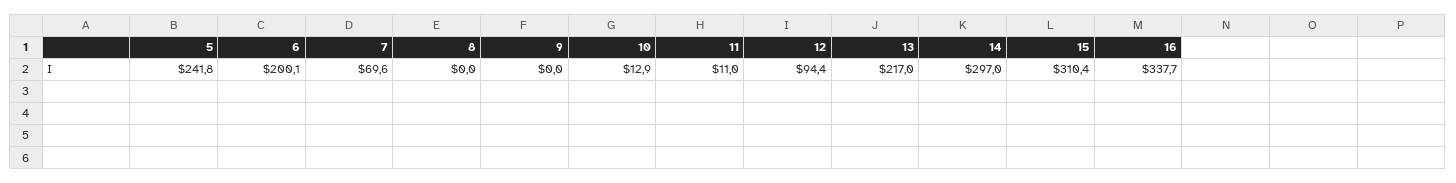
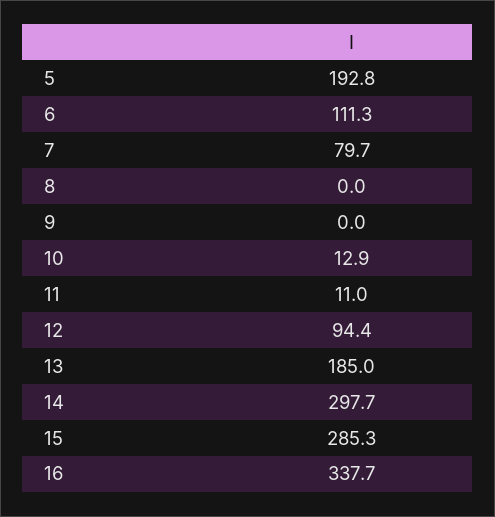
  {
-   "5": 241.8,
+   "5": 192.8,
-   "6": 200.1,
+   "6": 111.3,
-   "7": 69.6,
+   "7": 79.7,
    "8": 0,
    "9": 0,
    "10": 12.9,
    "11": 11,
    "12": 94.4,
-   "13": 217,
+   "13": 185,
-   "14": 297,
+   "14": 297.7,
-   "15": 310.4,
+   "15": 285.3,
    "16": 337.7
  }

